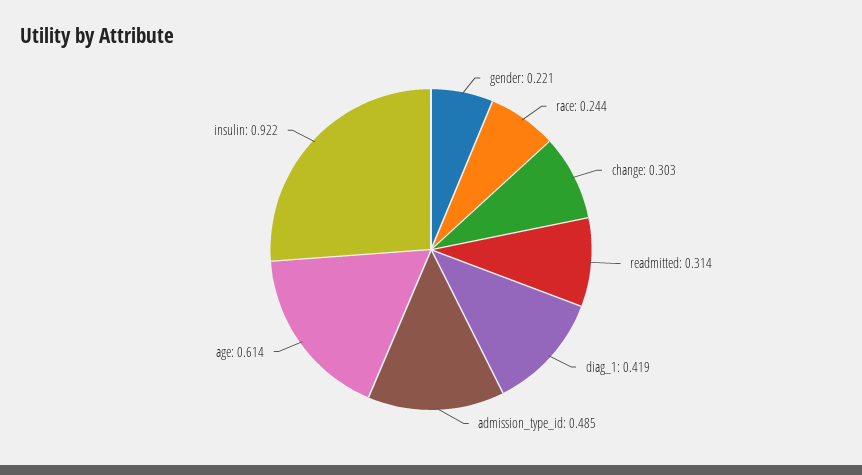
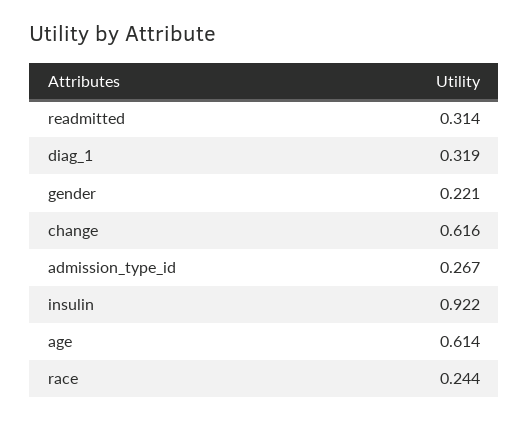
  {
    "gender": 0.221,
    "race": 0.244,
-   "change": 0.303,
+   "change": 0.616,
    "readmitted": 0.314,
-   "diag_1": 0.419,
+   "diag_1": 0.319,
-   "admission_type_id": 0.485,
+   "admission_type_id": 0.267,
    "age": 0.614,
    "insulin": 0.922
  }

